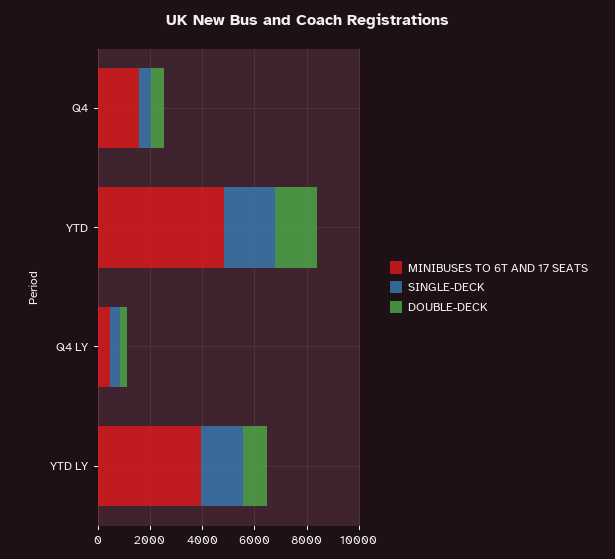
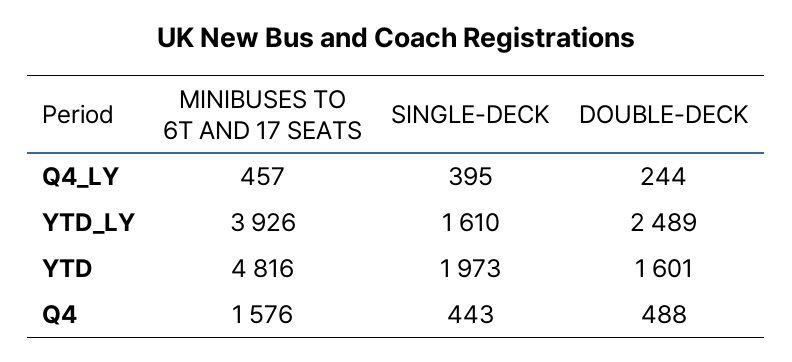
  {
    "MINIBUSES TO 6T AND 17 SEATS": {
      "Q4": 1576,
      "YTD": 4816,
      "Q4 LY": 457,
      "YTD LY": 3926
    },
    "SINGLE-DECK": {
      "Q4": 443,
      "YTD": 1973,
      "Q4 LY": 395,
      "YTD LY": 1610
    },
    "DOUBLE-DECK": {
      "Q4": 488,
      "YTD": 1601,
      "Q4 LY": 244,
-     "YTD LY": 1000
+     "YTD LY": 2489
    }
  }

